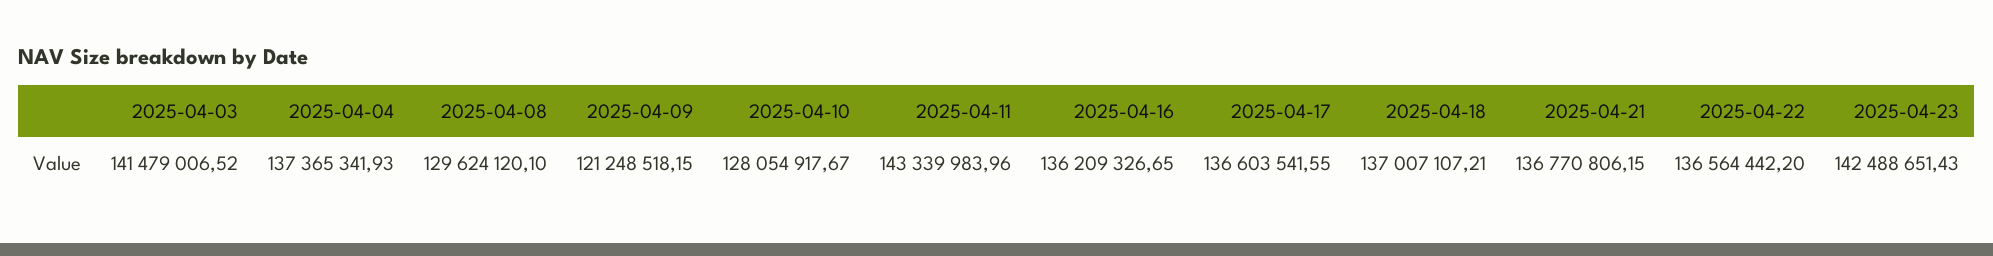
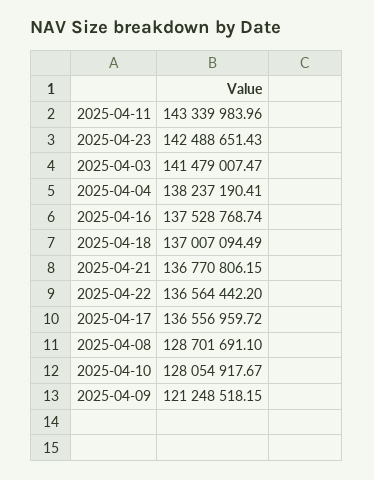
  {
-   "2025-04-03": 141479006.52,
+   "2025-04-03": 141479007.47,
-   "2025-04-04": 137365341.93,
+   "2025-04-04": 138237190.41,
-   "2025-04-08": 129624120.1,
+   "2025-04-08": 128701691.1,
    "2025-04-09": 121248518.15,
    "2025-04-10": 128054917.67,
    "2025-04-11": 143339983.96,
-   "2025-04-16": 136209326.65,
+   "2025-04-16": 137528768.74,
-   "2025-04-17": 136603541.55,
+   "2025-04-17": 136556959.72,
-   "2025-04-18": 137007107.21,
+   "2025-04-18": 137007094.49,
    "2025-04-21": 136770806.15,
    "2025-04-22": 136564442.2,
    "2025-04-23": 142488651.43
  }

